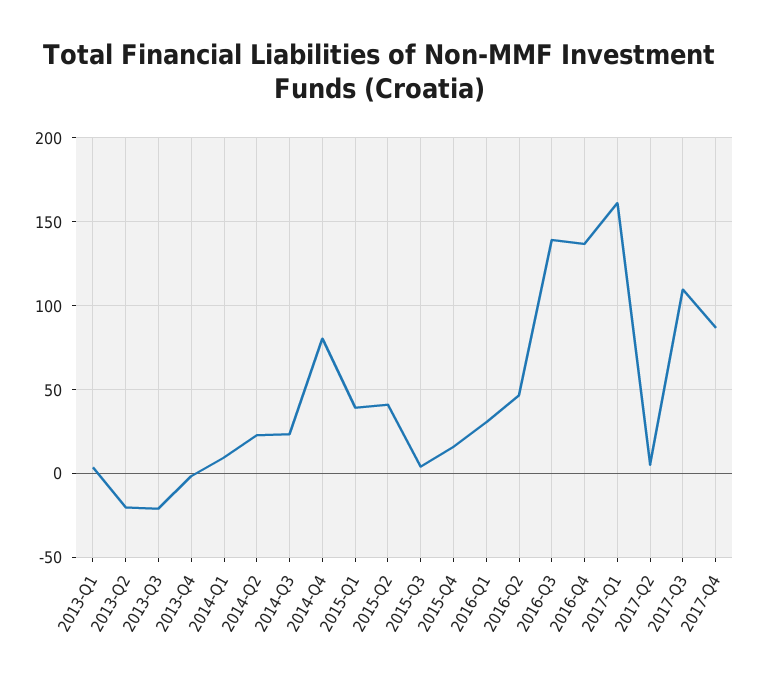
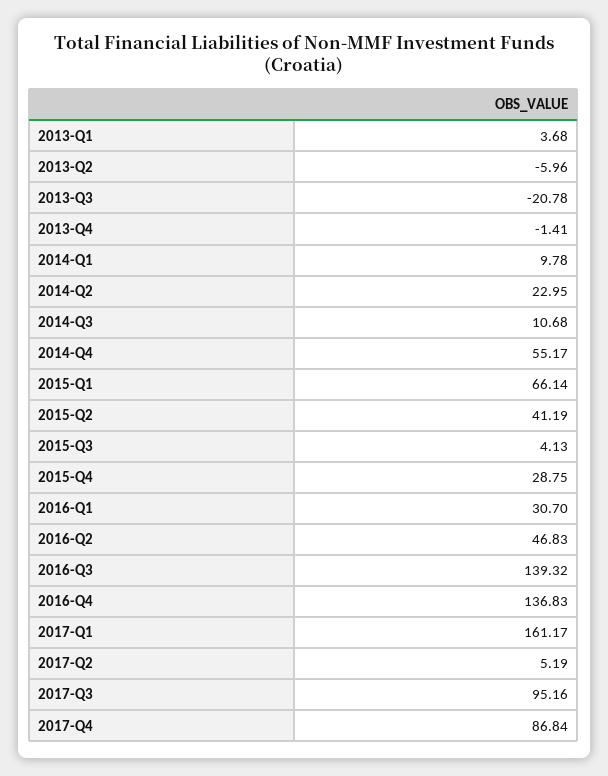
  {
    "2013-Q1": 3.68,
-   "2013-Q2": -20,
+   "2013-Q2": -5.96,
    "2013-Q3": -20.78,
    "2013-Q4": -1.41,
    "2014-Q1": 9.78,
    "2014-Q2": 22.95,
-   "2014-Q3": 25,
+   "2014-Q3": 10.68,
-   "2014-Q4": 80,
+   "2014-Q4": 55.17,
-   "2015-Q1": 40,
+   "2015-Q1": 66.14,
    "2015-Q2": 41.19,
    "2015-Q3": 4.13,
-   "2015-Q4": 15,
+   "2015-Q4": 28.75,
    "2016-Q1": 30.7,
    "2016-Q2": 46.83,
    "2016-Q3": 139.32,
    "2016-Q4": 136.83,
    "2017-Q1": 161.17,
    "2017-Q2": 5.19,
-   "2017-Q3": 110,
+   "2017-Q3": 95.16,
    "2017-Q4": 86.84
  }

